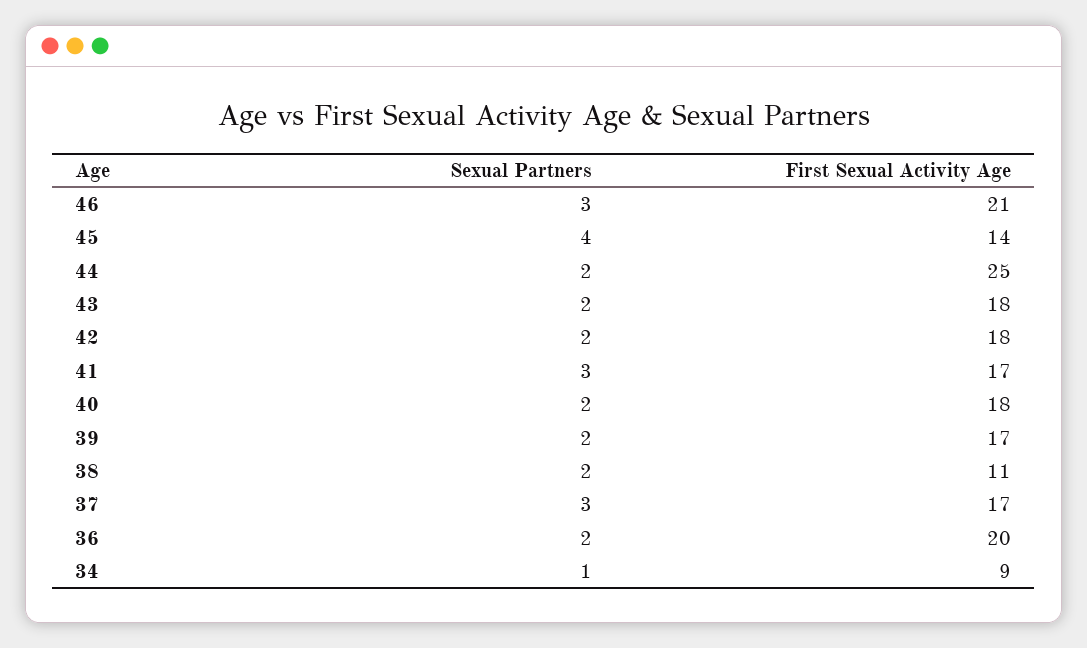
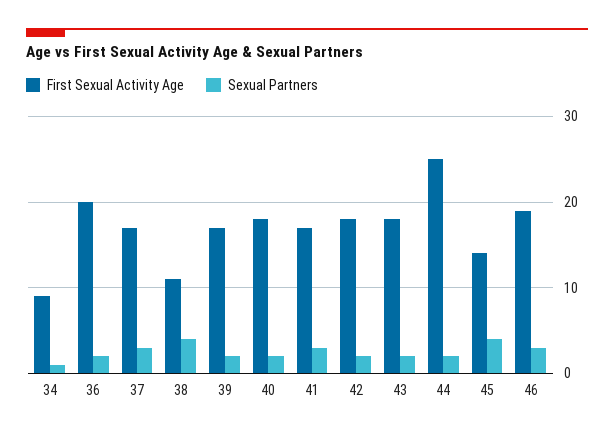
  {
    "Sexual Partners": {
      "46": 3,
      "45": 4,
      "44": 2,
      "43": 2,
      "42": 2,
      "41": 3,
      "40": 2,
      "39": 2,
-     "38": 2,
+     "38": 4,
      "37": 3,
      "36": 2,
      "34": 1
    },
    "First Sexual Activity Age": {
-     "46": 21,
+     "46": 19,
      "45": 14,
      "44": 25,
      "43": 18,
      "42": 18,
      "41": 17,
      "40": 18,
      "39": 17,
      "38": 11,
      "37": 17,
      "36": 20,
      "34": 9
    }
  }

